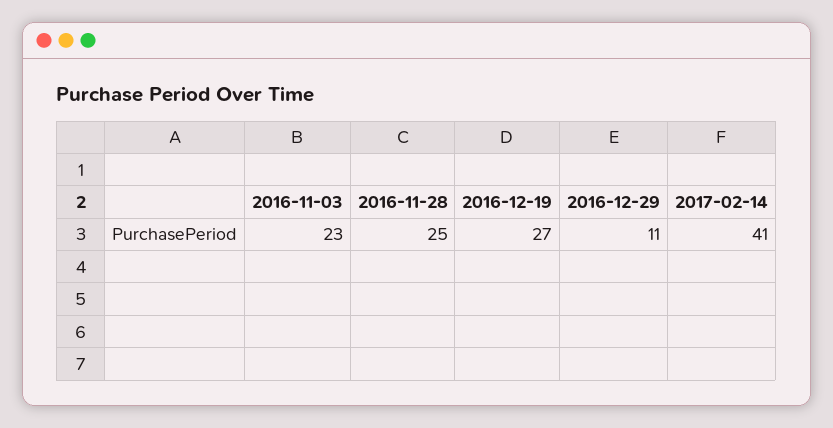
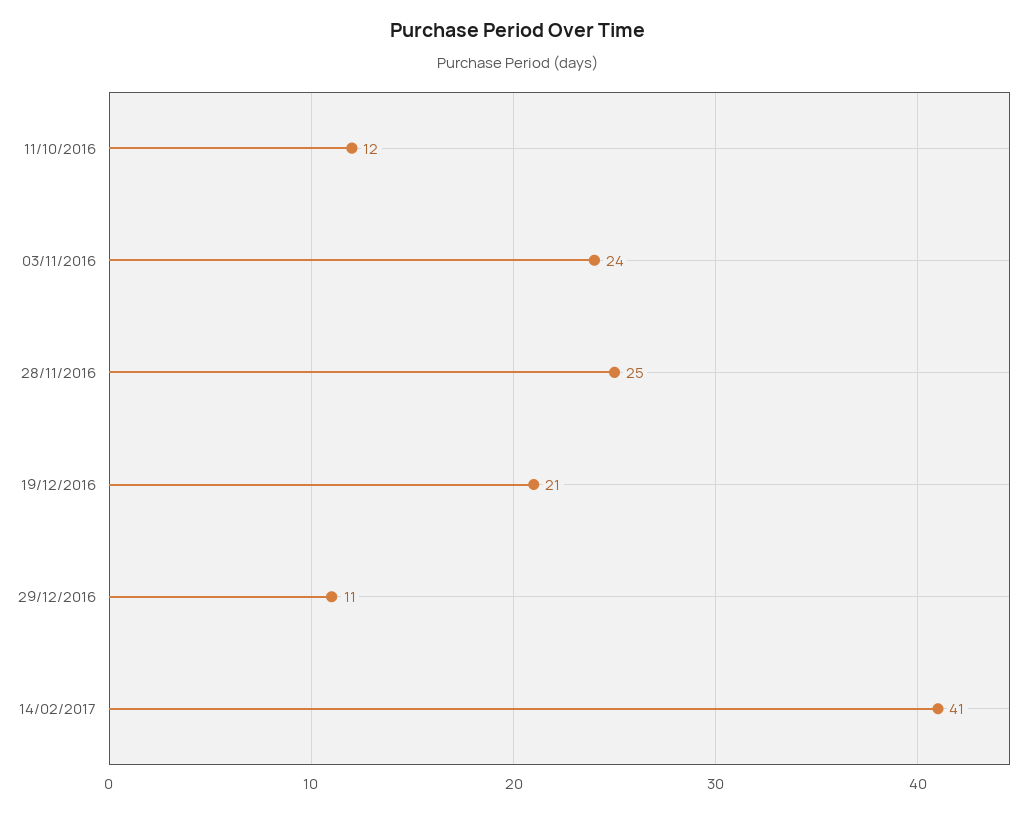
  {
-   "2016-11-03": 23,
+   "2016-11-03": 24,
    "2016-11-28": 25,
-   "2016-12-19": 27,
+   "2016-12-19": 21,
    "2016-12-29": 11,
-   "2017-02-14": 41
+   "2017-02-14": 41,
+   "11/10/2016": 12
  }

